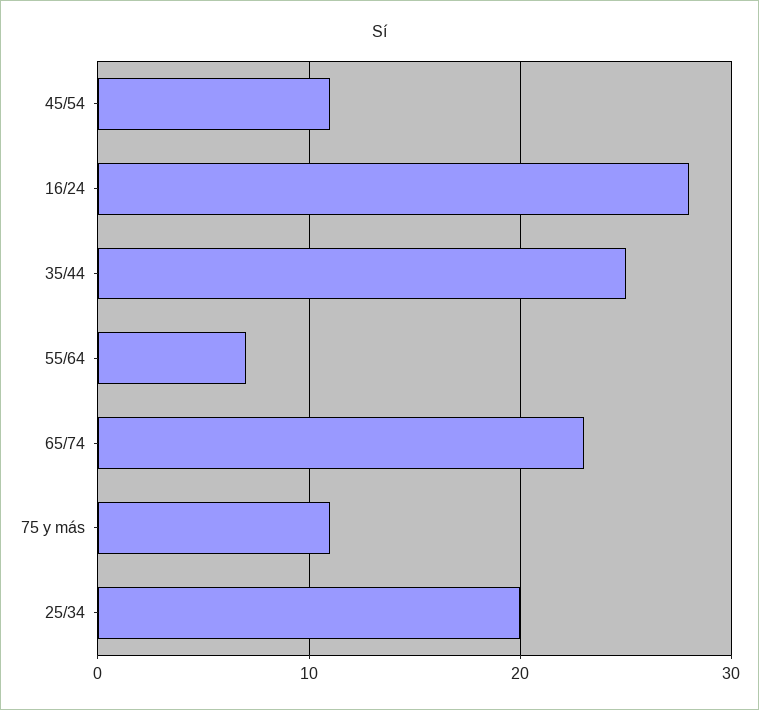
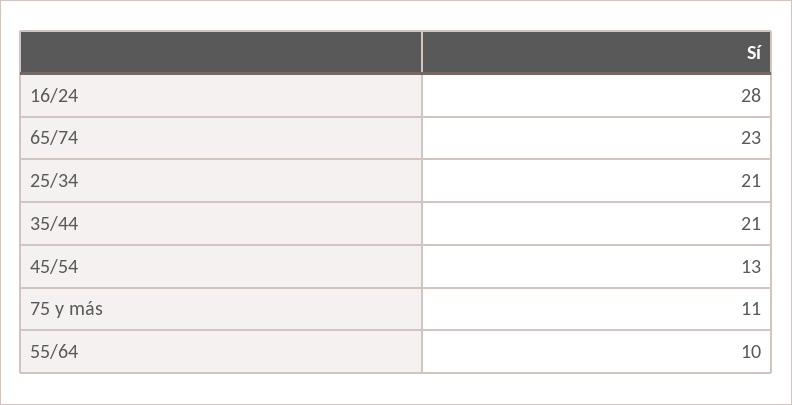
  {
-   "45/54": 11,
+   "45/54": 13,
    "16/24": 28,
-   "35/44": 25,
+   "35/44": 21,
-   "55/64": 7,
+   "55/64": 10,
    "65/74": 23,
    "75 y más": 11,
-   "25/34": 20
+   "25/34": 21
  }

